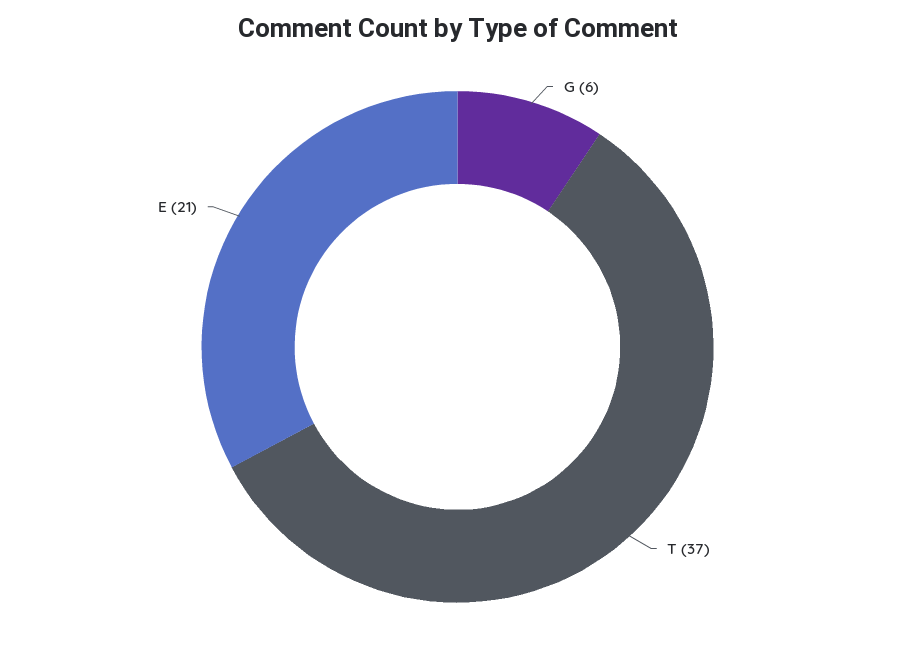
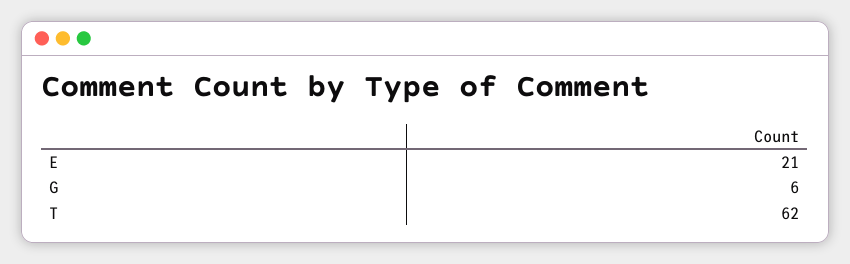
  {
    "G": 6,
-   "T": 37,
+   "T": 62,
    "E": 21
  }

